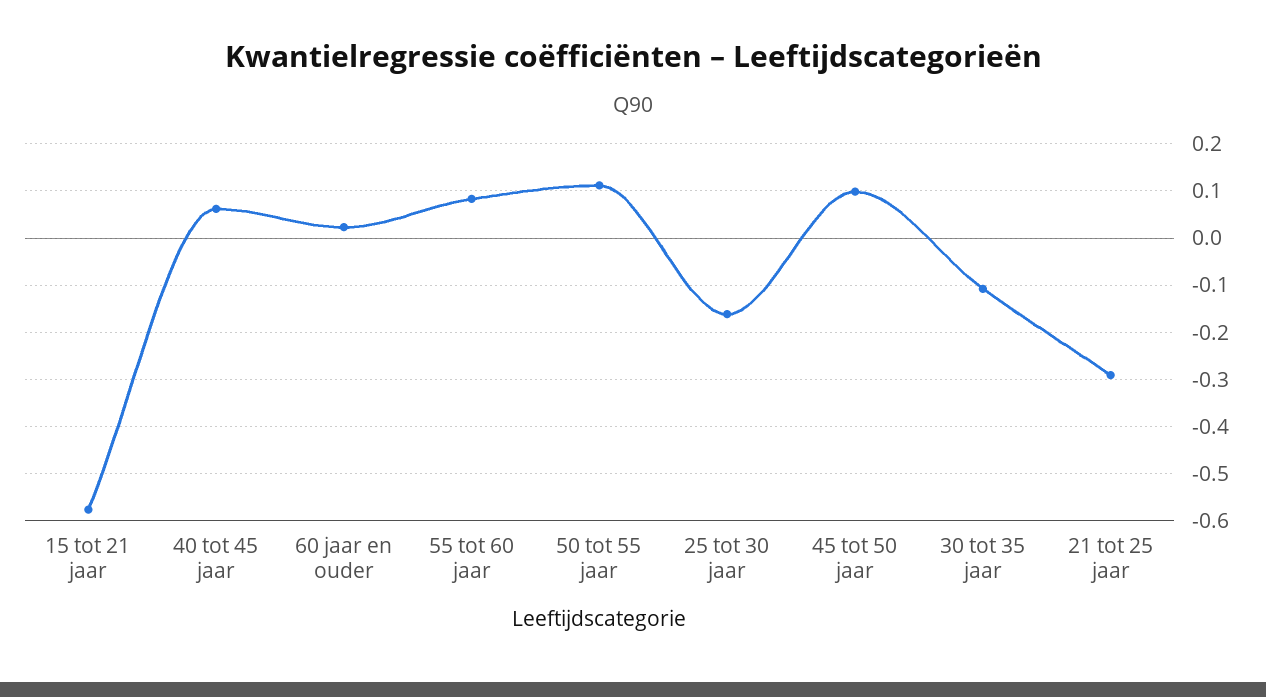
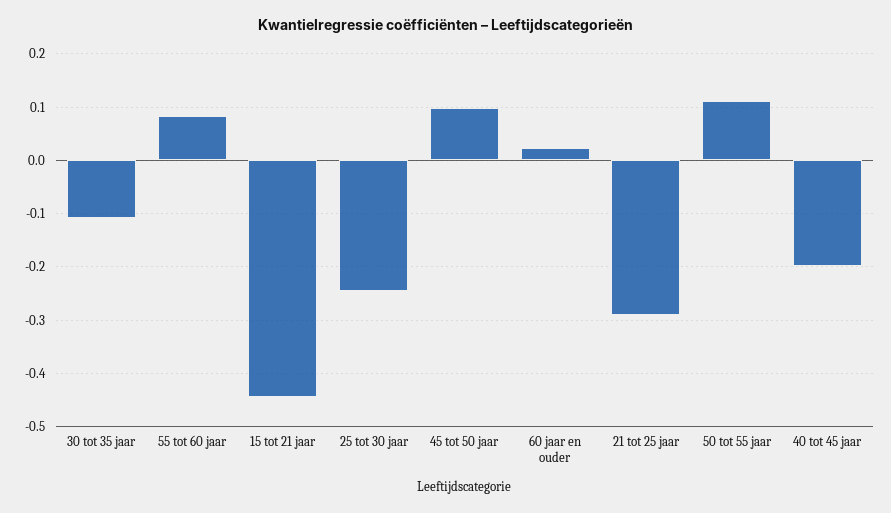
  {
-   "15 tot 21 jaar": -0.58,
+   "15 tot 21 jaar": -0.44,
-   "40 tot 45 jaar": 0.06,
+   "40 tot 45 jaar": -0.2,
    "60 jaar en ouder": 0.02,
    "55 tot 60 jaar": 0.08,
    "50 tot 55 jaar": 0.12,
-   "25 tot 30 jaar": -0.16,
+   "25 tot 30 jaar": -0.24,
    "45 tot 50 jaar": 0.1,
    "30 tot 35 jaar": -0.1,
    "21 tot 25 jaar": -0.3
  }

